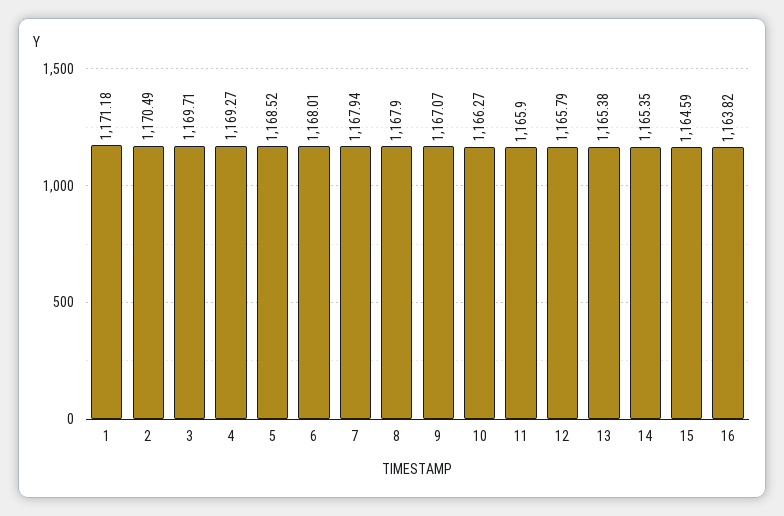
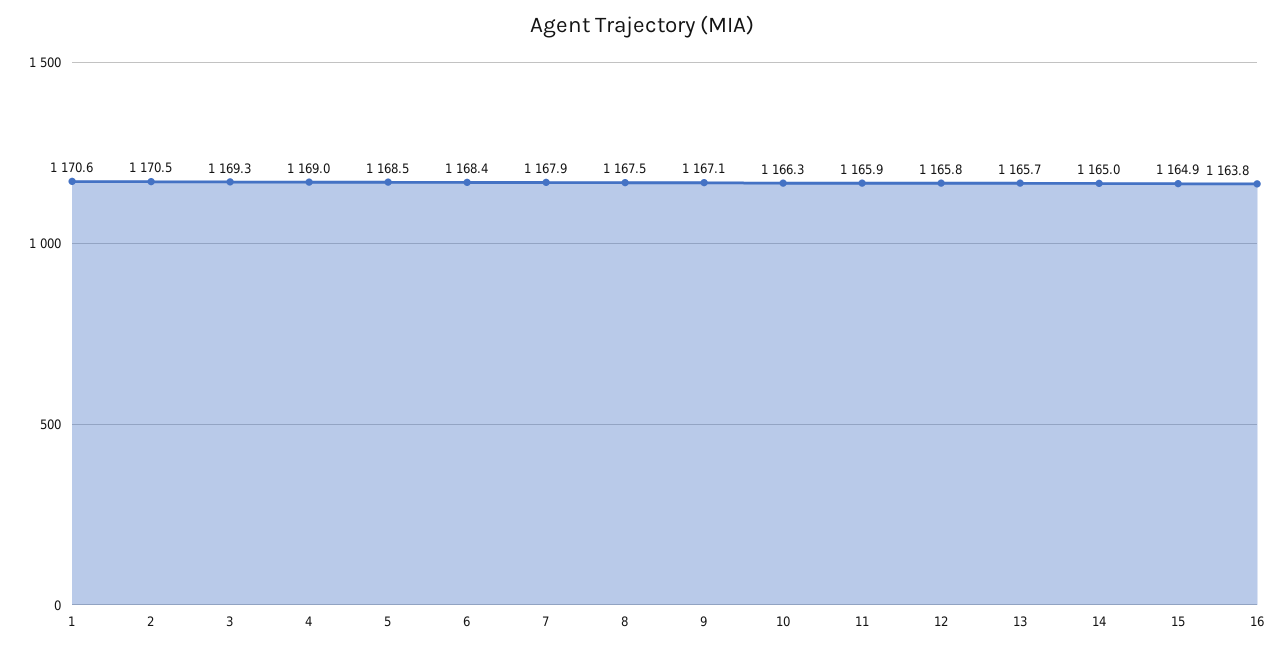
  {
-   "1": 1171.18,
+   "1": 1170.6,
    "2": 1170.49,
-   "3": 1169.71,
+   "3": 1169.3,
-   "4": 1169.27,
+   "4": 1169,
    "5": 1168.52,
-   "6": 1168.01,
+   "6": 1168.4,
    "7": 1167.94,
-   "8": 1167.9,
+   "8": 1167.5,
    "9": 1167.07,
    "10": 1166.27,
    "11": 1165.9,
    "12": 1165.79,
-   "13": 1165.38,
+   "13": 1165.7,
-   "14": 1165.35,
+   "14": 1165,
-   "15": 1164.59,
+   "15": 1164.9,
    "16": 1163.82
  }

